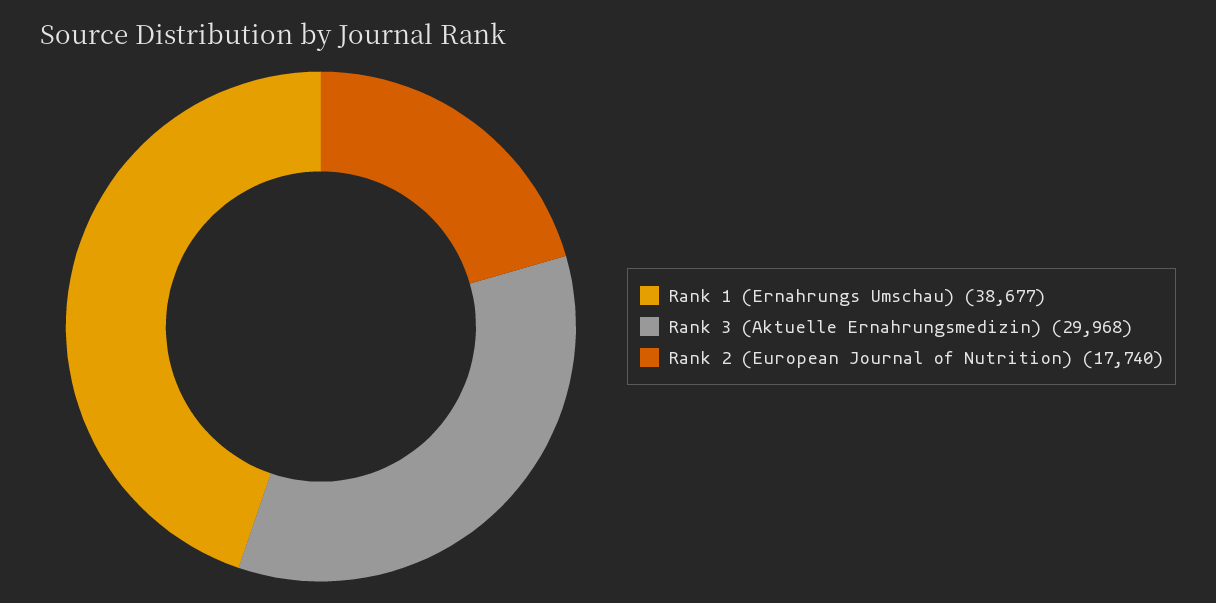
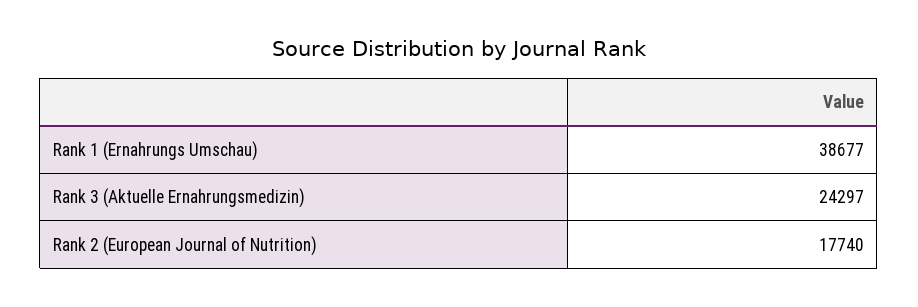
  {
    "Rank 1 (Ernahrungs Umschau)": 38677,
-   "Rank 3 (Aktuelle Ernahrungsmedizin)": 29968,
+   "Rank 3 (Aktuelle Ernahrungsmedizin)": 24297,
    "Rank 2 (European Journal of Nutrition)": 17740
  }

